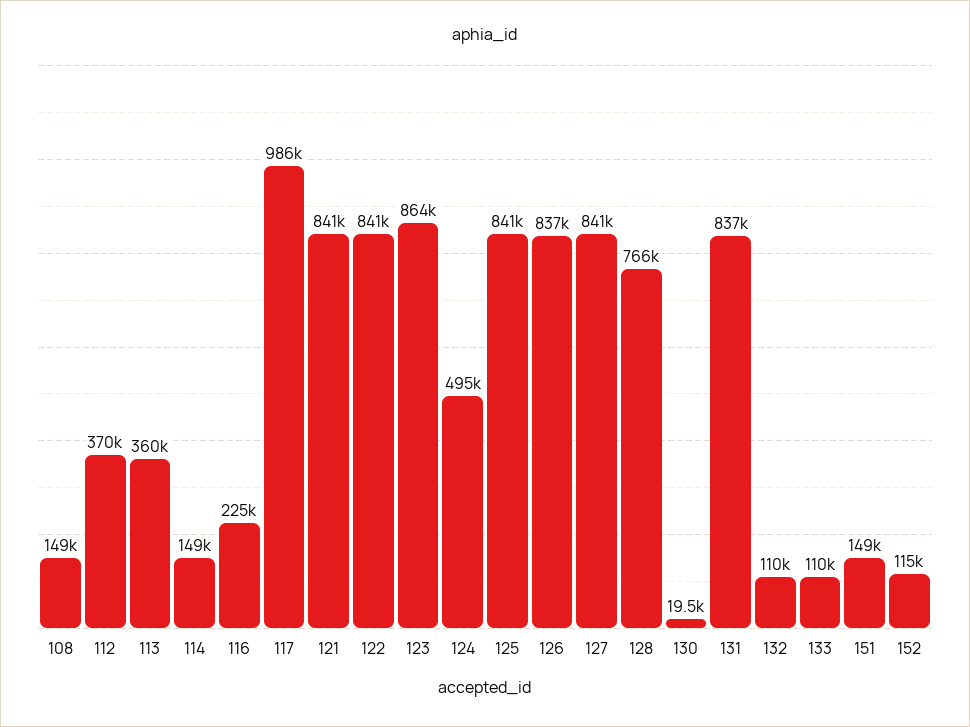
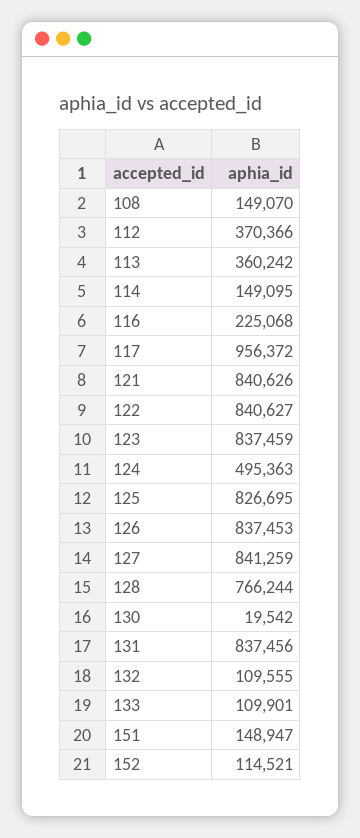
  {
    "108": 149070,
    "112": 370366,
    "113": 360242,
    "114": 149095,
    "116": 225068,
-   "117": 986000,
+   "117": 956372,
    "121": 840626,
    "122": 840627,
-   "123": 864000,
+   "123": 837459,
    "124": 495363,
-   "125": 841000,
+   "125": 826695,
    "126": 837453,
    "127": 841259,
    "128": 766244,
    "130": 19542,
    "131": 837456,
    "132": 109555,
    "133": 109901,
    "151": 148947,
    "152": 114521
  }

